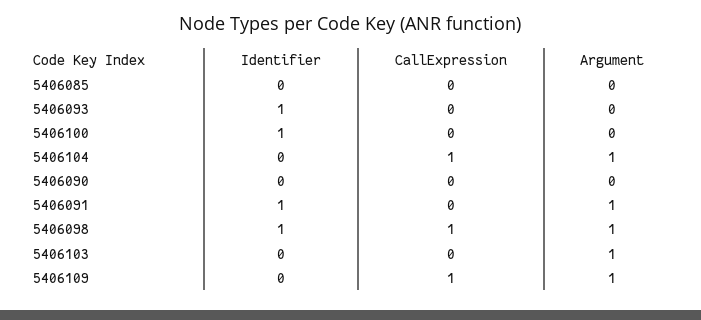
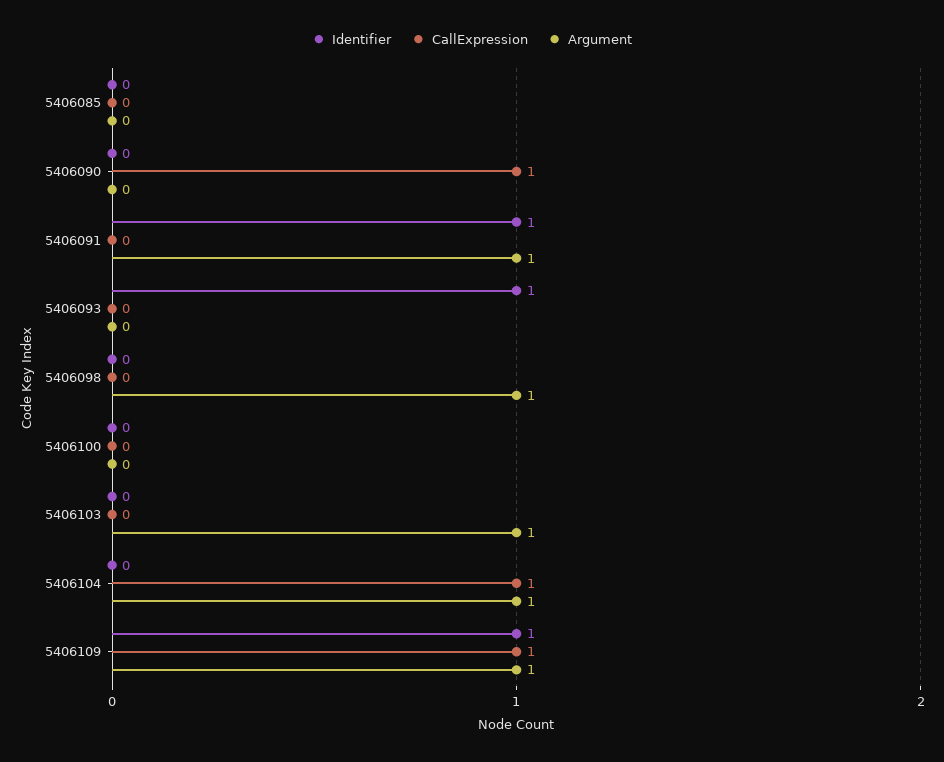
  {
    "Identifier": {
      "5406085": 0,
      "5406093": 1,
-     "5406100": 1,
+     "5406100": 0,
      "5406104": 0,
      "5406090": 0,
      "5406091": 1,
-     "5406098": 1,
+     "5406098": 0,
      "5406103": 0,
-     "5406109": 0
+     "5406109": 1
    },
    "CallExpression": {
      "5406085": 0,
      "5406093": 0,
      "5406100": 0,
      "5406104": 1,
-     "5406090": 0,
+     "5406090": 1,
      "5406091": 0,
-     "5406098": 1,
+     "5406098": 0,
      "5406103": 0,
      "5406109": 1
    },
    "Argument": {
      "5406085": 0,
      "5406093": 0,
      "5406100": 0,
      "5406104": 1,
      "5406090": 0,
      "5406091": 1,
      "5406098": 1,
      "5406103": 1,
      "5406109": 1
    }
  }

